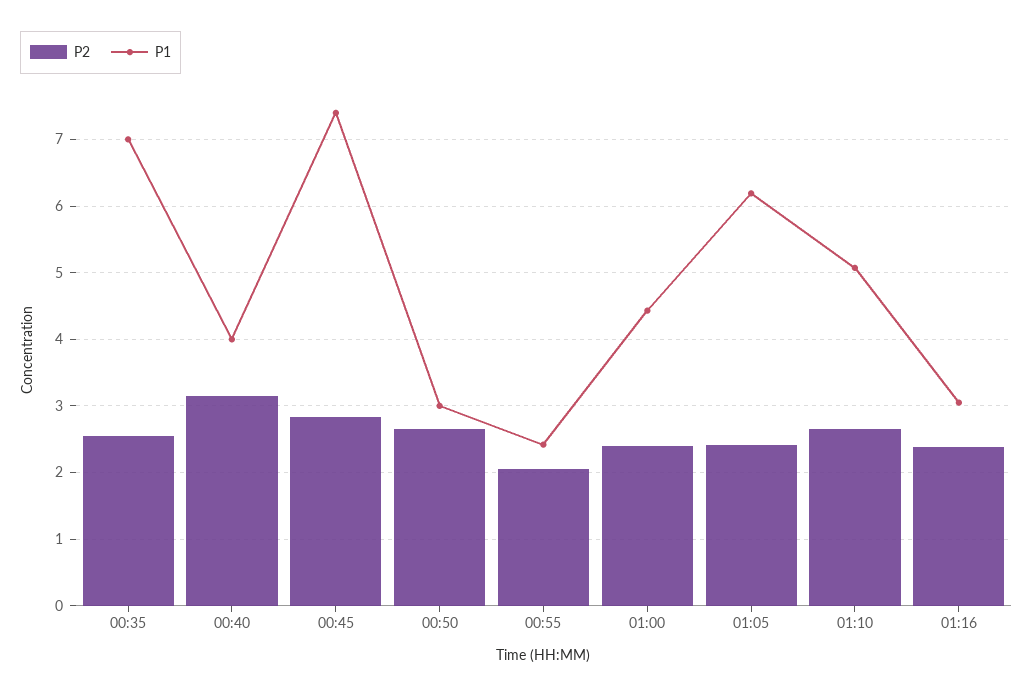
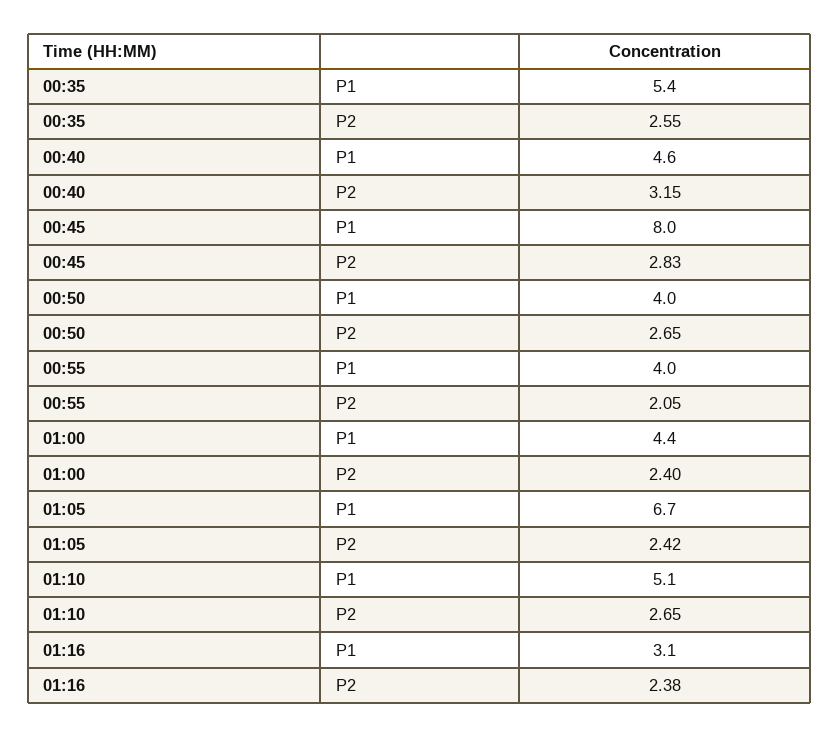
  {
    "P2": {
      "00:35": 2.55,
      "00:40": 3.15,
      "00:45": 2.83,
      "00:50": 2.65,
      "00:55": 2.05,
      "01:00": 2.4,
      "01:05": 2.42,
      "01:10": 2.65,
      "01:16": 2.38
    },
    "P1": {
-     "00:35": 7,
+     "00:35": 5.4,
-     "00:40": 4,
+     "00:40": 4.6,
-     "00:45": 7.4,
+     "00:45": 8,
-     "00:50": 3,
+     "00:50": 4,
-     "00:55": 2.4,
+     "00:55": 4,
      "01:00": 4.4,
-     "01:05": 6.2,
+     "01:05": 6.7,
      "01:10": 5.1,
      "01:16": 3.1
    }
  }

